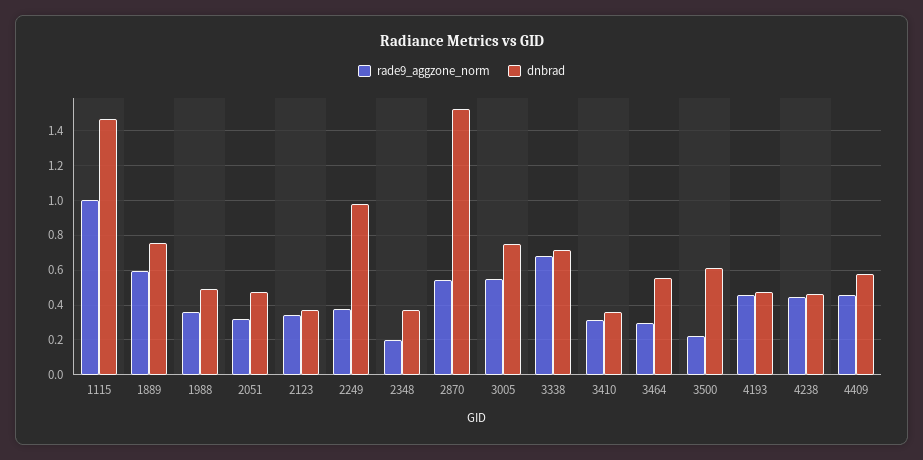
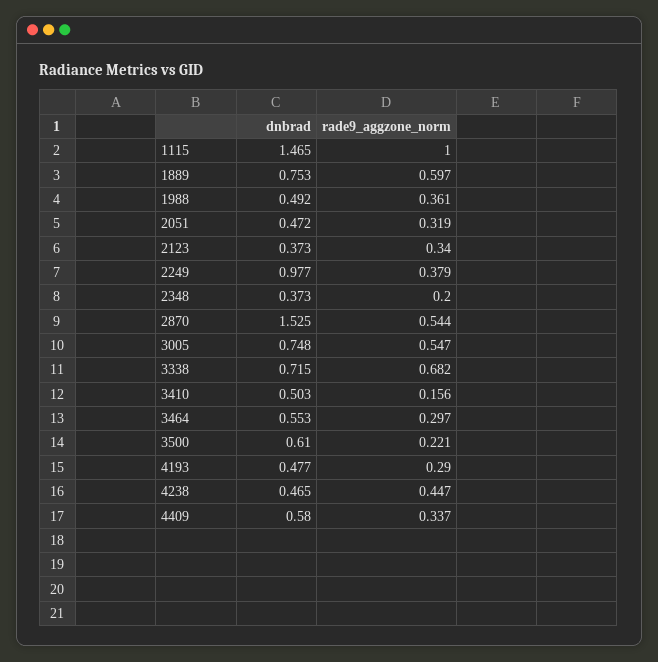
  {
    "rade9_aggzone_norm": {
      "1115": 1,
      "1889": 0.597,
      "1988": 0.361,
      "2051": 0.319,
      "2123": 0.34,
      "2249": 0.379,
      "2348": 0.2,
      "2870": 0.544,
      "3005": 0.547,
      "3338": 0.682,
-     "3410": 0.3,
+     "3410": 0.156,
      "3464": 0.297,
      "3500": 0.221,
-     "4193": 0.45,
+     "4193": 0.29,
      "4238": 0.447,
-     "4409": 0.45
+     "4409": 0.337
    },
    "dnbrad": {
      "1115": 1.465,
      "1889": 0.753,
      "1988": 0.492,
      "2051": 0.472,
      "2123": 0.373,
      "2249": 0.977,
      "2348": 0.373,
      "2870": 1.525,
      "3005": 0.748,
      "3338": 0.715,
-     "3410": 0.35,
+     "3410": 0.503,
      "3464": 0.553,
      "3500": 0.61,
      "4193": 0.477,
      "4238": 0.465,
      "4409": 0.58
    }
  }

